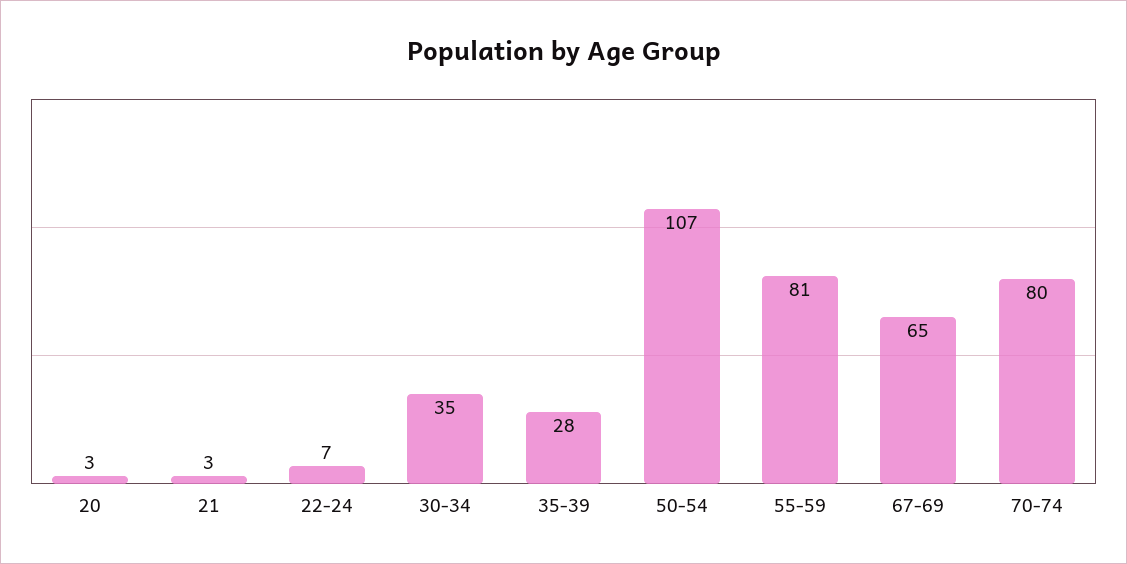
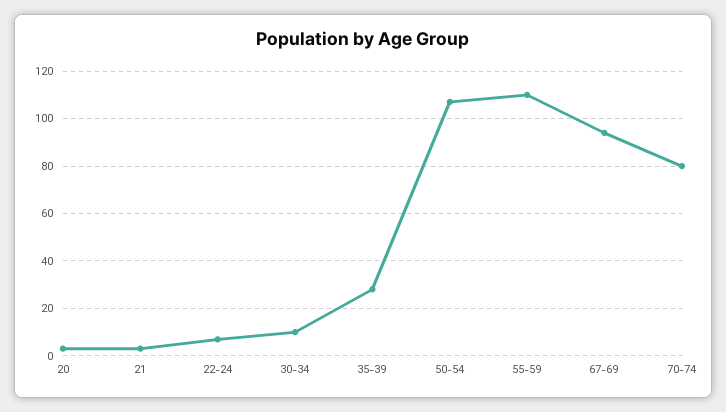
  {
    "20": 3,
    "21": 3,
    "22-24": 7,
-   "30-34": 35,
+   "30-34": 10,
    "35-39": 28,
    "50-54": 107,
-   "55-59": 81,
+   "55-59": 110,
-   "67-69": 65,
+   "67-69": 95,
    "70-74": 80
  }

